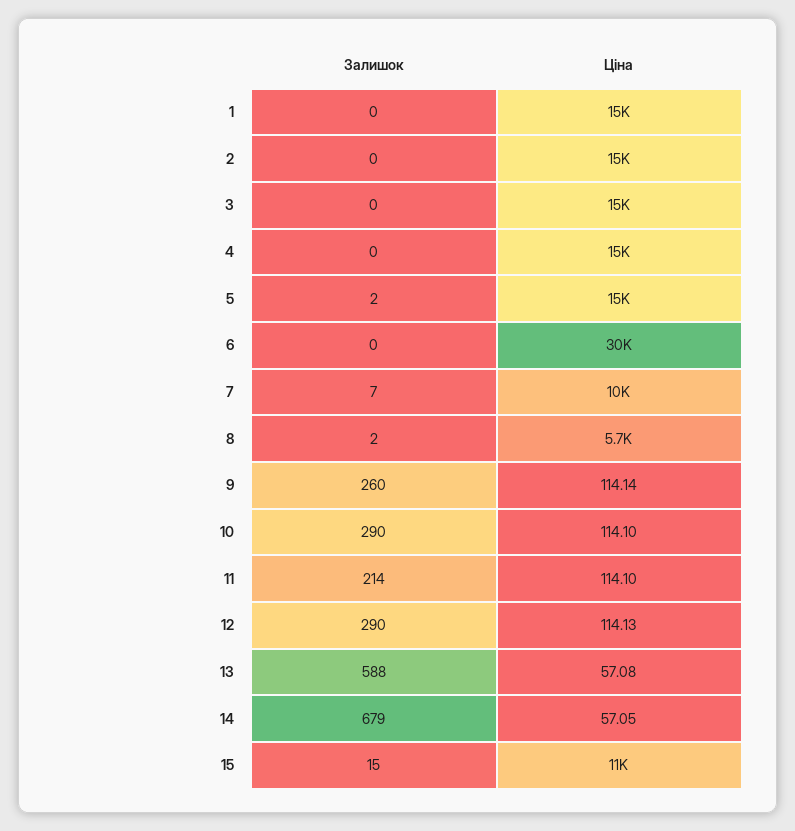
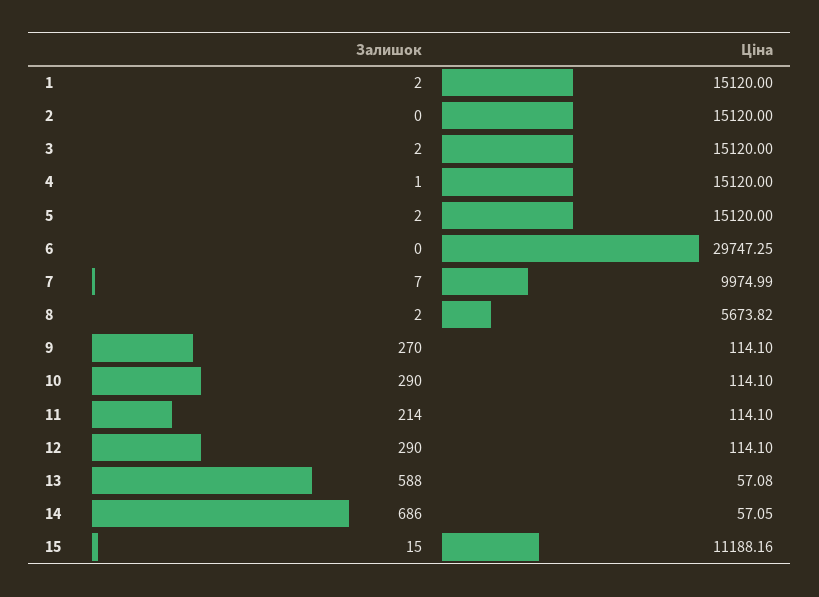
  {
    "Залишок": {
-     "1": 0,
+     "1": 2,
      "2": 0,
-     "3": 0,
+     "3": 2,
-     "4": 0,
+     "4": 1,
      "5": 2,
      "6": 0,
      "7": 7,
      "8": 2,
-     "9": 260,
+     "9": 270,
      "10": 290,
      "11": 214,
      "12": 290,
      "13": 588,
-     "14": 679,
+     "14": 686,
      "15": 15
    },
    "Ціна": {
      "1": 15120,
      "2": 15120,
      "3": 15120,
      "4": 15120,
      "5": 15120,
      "6": 29747.25,
      "7": 9974.99,
      "8": 5673.82,
-     "9": 114.14,
+     "9": 114.1,
      "10": 114.1,
      "11": 114.1,
-     "12": 114.13,
+     "12": 114.1,
      "13": 57.08,
      "14": 57.05,
      "15": 11188.16
    }
  }

